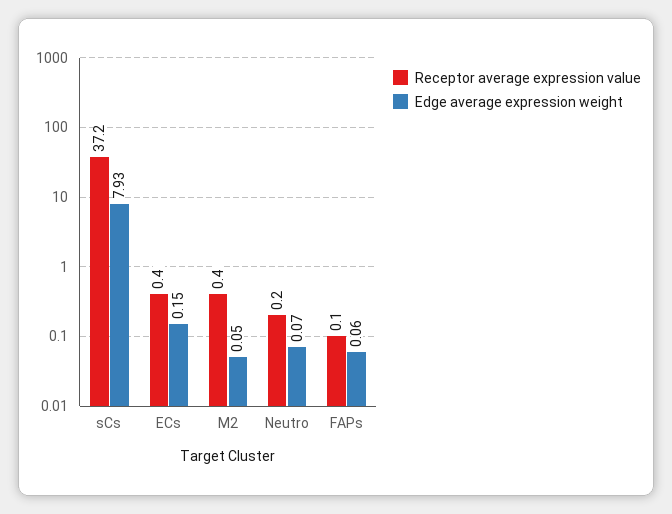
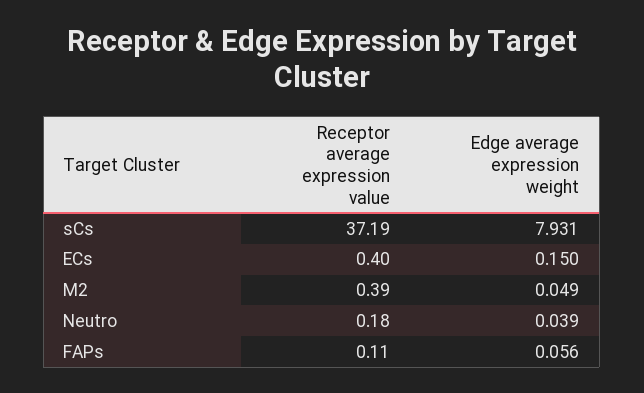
  {
    "Receptor average expression value": {
      "sCs": 37.19,
      "ECs": 0.4,
      "M2": 0.39,
      "Neutro": 0.18,
      "FAPs": 0.11
    },
    "Edge average expression weight": {
      "sCs": 7.931,
      "ECs": 0.15,
      "M2": 0.049,
-     "Neutro": 0.07,
+     "Neutro": 0.039,
      "FAPs": 0.056
    }
  }

